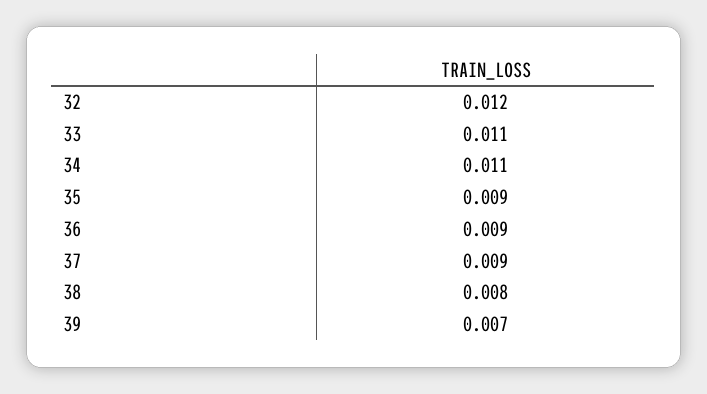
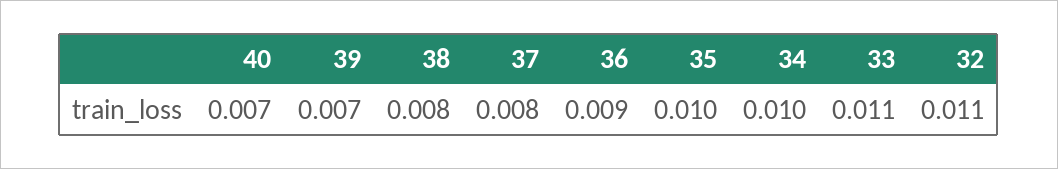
  {
-   "32": 0.012,
+   "32": 0.011,
    "33": 0.011,
-   "34": 0.011,
+   "34": 0.01,
-   "35": 0.009,
+   "35": 0.01,
    "36": 0.009,
-   "37": 0.009,
+   "37": 0.008,
    "38": 0.008,
-   "39": 0.007
+   "39": 0.007,
+   "40": 0.007
  }

